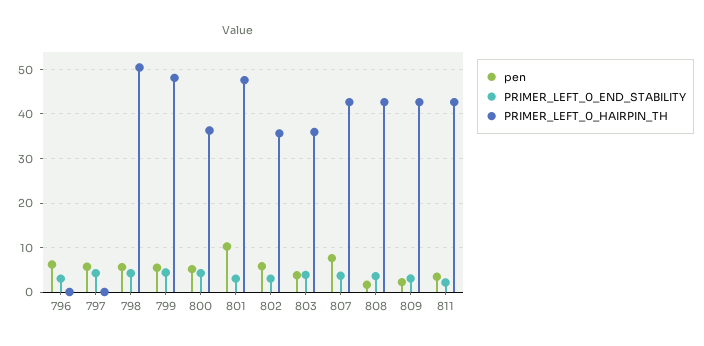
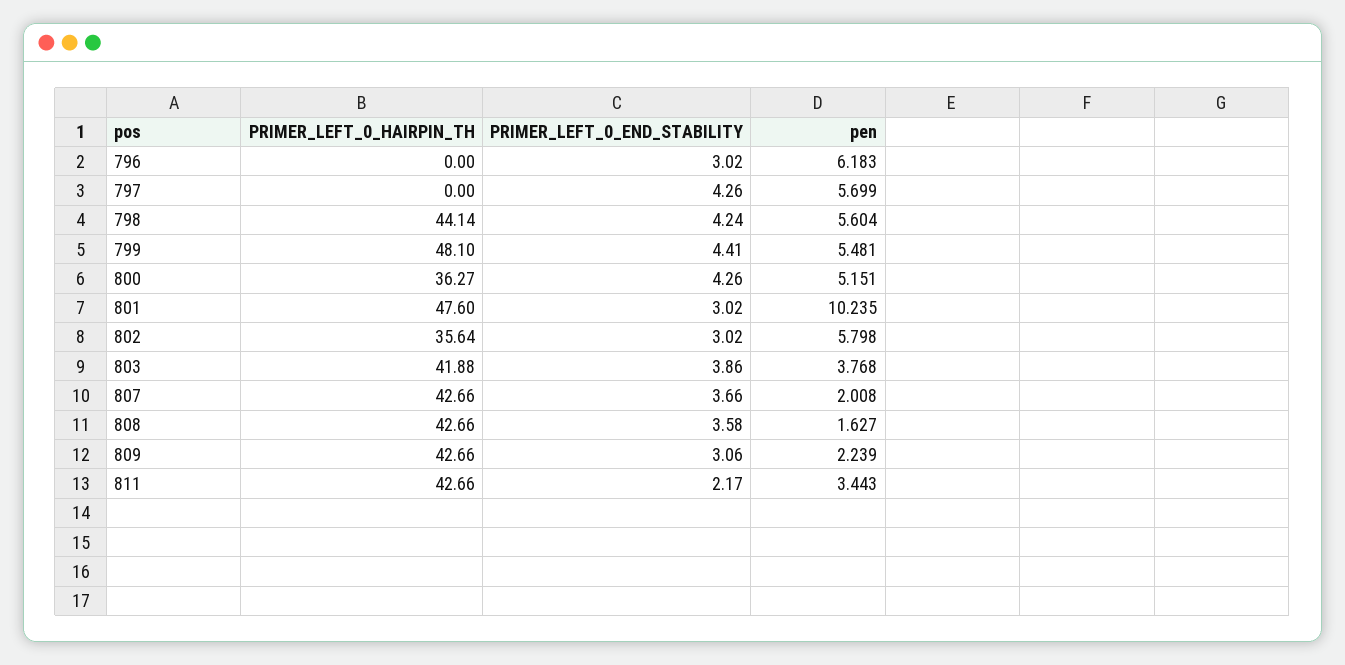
  {
    "pen": {
      "796": 6.183,
      "797": 5.699,
      "798": 5.604,
      "799": 5.481,
      "800": 5.151,
      "801": 10.235,
      "802": 5.798,
      "803": 3.768,
-     "807": 8,
+     "807": 2.008,
      "808": 1.627,
      "809": 2.239,
      "811": 3.443
    },
    "PRIMER_LEFT_0_END_STABILITY": {
      "796": 3.02,
      "797": 4.26,
      "798": 4.24,
      "799": 4.41,
      "800": 4.26,
      "801": 3.02,
      "802": 3.02,
      "803": 3.86,
      "807": 3.66,
      "808": 3.58,
      "809": 3.06,
      "811": 2.17
    },
    "PRIMER_LEFT_0_HAIRPIN_TH": {
      "796": 0,
      "797": 0,
-     "798": 50,
+     "798": 44.14,
      "799": 48.1,
      "800": 36.27,
      "801": 47.6,
      "802": 35.64,
-     "803": 36,
+     "803": 41.88,
      "807": 42.66,
      "808": 42.66,
      "809": 42.66,
      "811": 42.66
    }
  }

